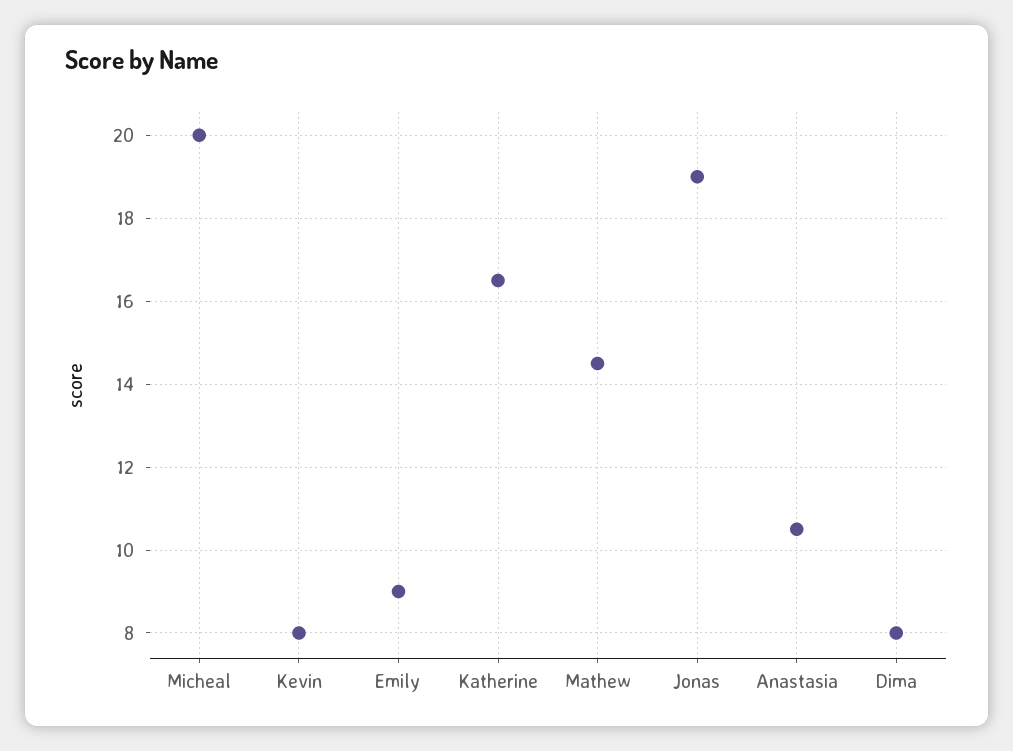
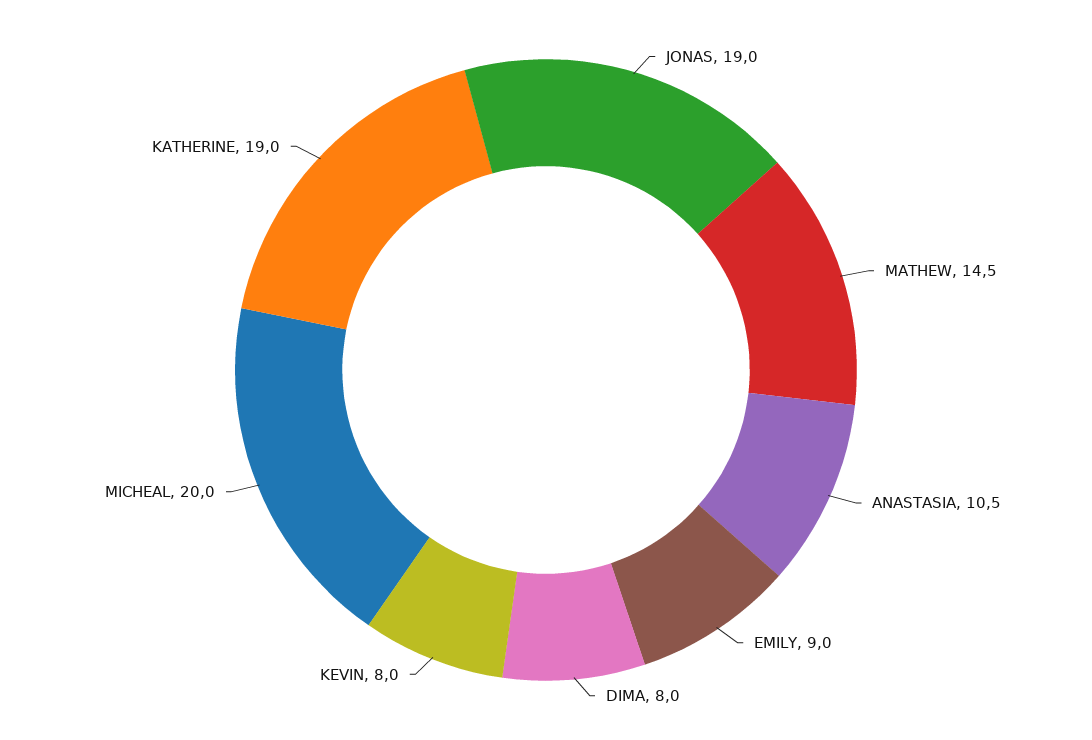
  {
    "Micheal": 20,
    "Kevin": 8,
    "Emily": 9,
-   "Katherine": 16.5,
+   "Katherine": 19,
    "Mathew": 14.5,
    "Jonas": 19,
    "Anastasia": 10.5,
    "Dima": 8
  }

